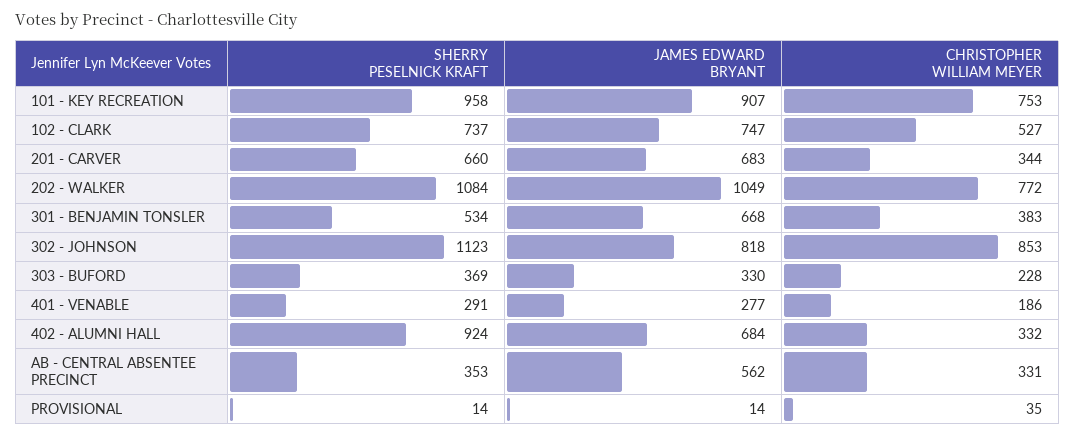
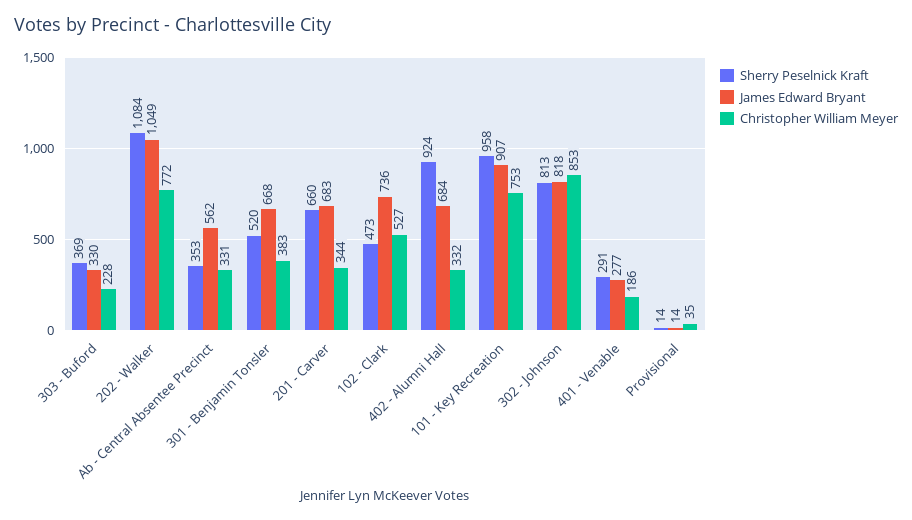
  {
    "SHERRY PESELNICK KRAFT": {
      "101 - KEY RECREATION": 958,
-     "102 - CLARK": 737,
+     "102 - CLARK": 473,
      "201 - CARVER": 660,
      "202 - WALKER": 1084,
-     "301 - BENJAMIN TONSLER": 534,
+     "301 - BENJAMIN TONSLER": 520,
-     "302 - JOHNSON": 1123,
+     "302 - JOHNSON": 813,
      "303 - BUFORD": 369,
      "401 - VENABLE": 291,
      "402 - ALUMNI HALL": 924,
      "AB - CENTRAL ABSENTEE PRECINCT": 353,
      "PROVISIONAL": 14
    },
    "JAMES EDWARD BRYANT": {
      "101 - KEY RECREATION": 907,
-     "102 - CLARK": 747,
+     "102 - CLARK": 736,
      "201 - CARVER": 683,
      "202 - WALKER": 1049,
      "301 - BENJAMIN TONSLER": 668,
      "302 - JOHNSON": 818,
      "303 - BUFORD": 330,
      "401 - VENABLE": 277,
      "402 - ALUMNI HALL": 684,
      "AB - CENTRAL ABSENTEE PRECINCT": 562,
      "PROVISIONAL": 14
    },
    "CHRISTOPHER WILLIAM MEYER": {
      "101 - KEY RECREATION": 753,
      "102 - CLARK": 527,
      "201 - CARVER": 344,
      "202 - WALKER": 772,
      "301 - BENJAMIN TONSLER": 383,
      "302 - JOHNSON": 853,
      "303 - BUFORD": 228,
      "401 - VENABLE": 186,
      "402 - ALUMNI HALL": 332,
      "AB - CENTRAL ABSENTEE PRECINCT": 331,
      "PROVISIONAL": 35
    }
  }

